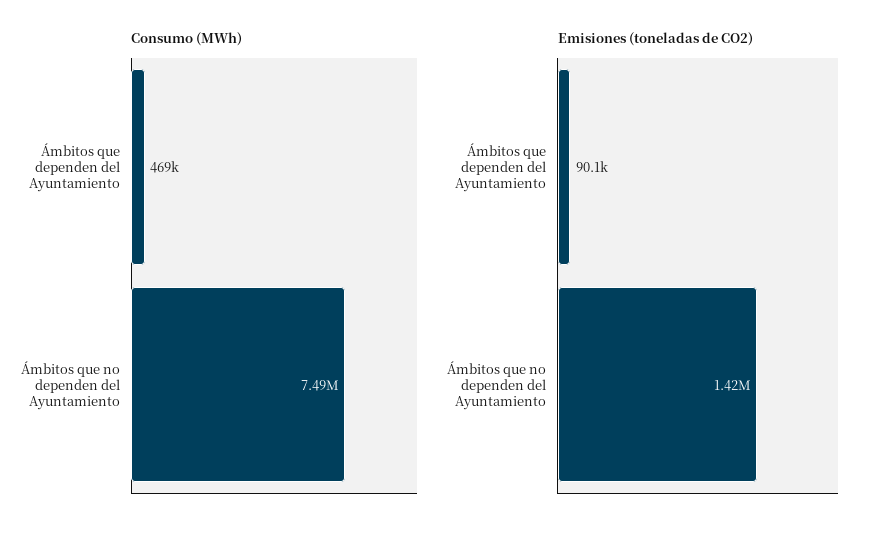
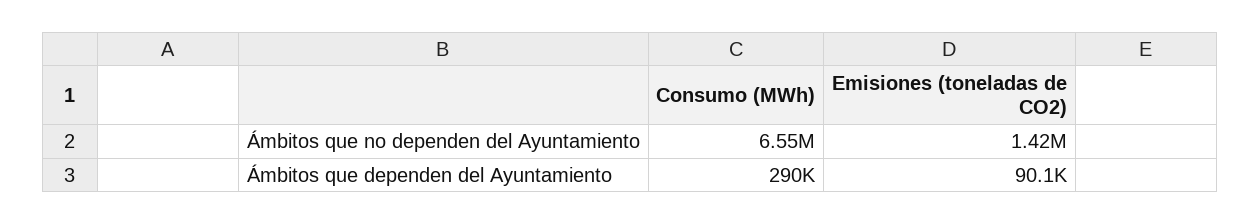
  {
    "Consumo (MWh)": {
-     "Ámbitos que dependen del Ayuntamiento": 469000,
+     "Ámbitos que dependen del Ayuntamiento": 290000,
-     "Ámbitos que no dependen del Ayuntamiento": 7490000
+     "Ámbitos que no dependen del Ayuntamiento": 6550000
    },
    "Emisiones (toneladas de CO2)": {
      "Ámbitos que dependen del Ayuntamiento": 90100,
      "Ámbitos que no dependen del Ayuntamiento": 1420000
    }
  }

